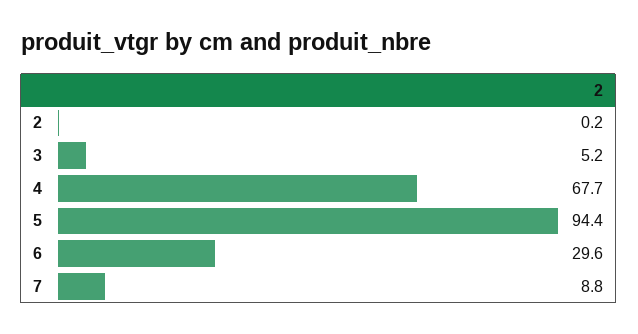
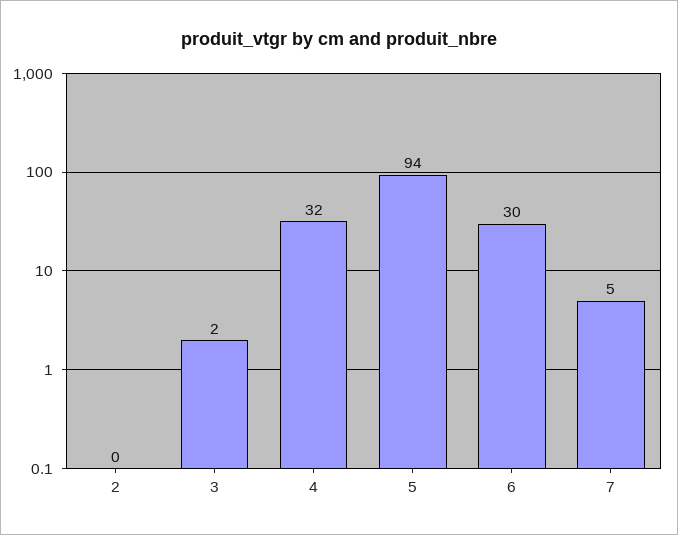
  {
    "2": 0.2,
-   "3": 5.2,
+   "3": 2,
-   "4": 67.7,
+   "4": 32,
    "5": 94.4,
    "6": 29.6,
-   "7": 8.8
+   "7": 5
  }

